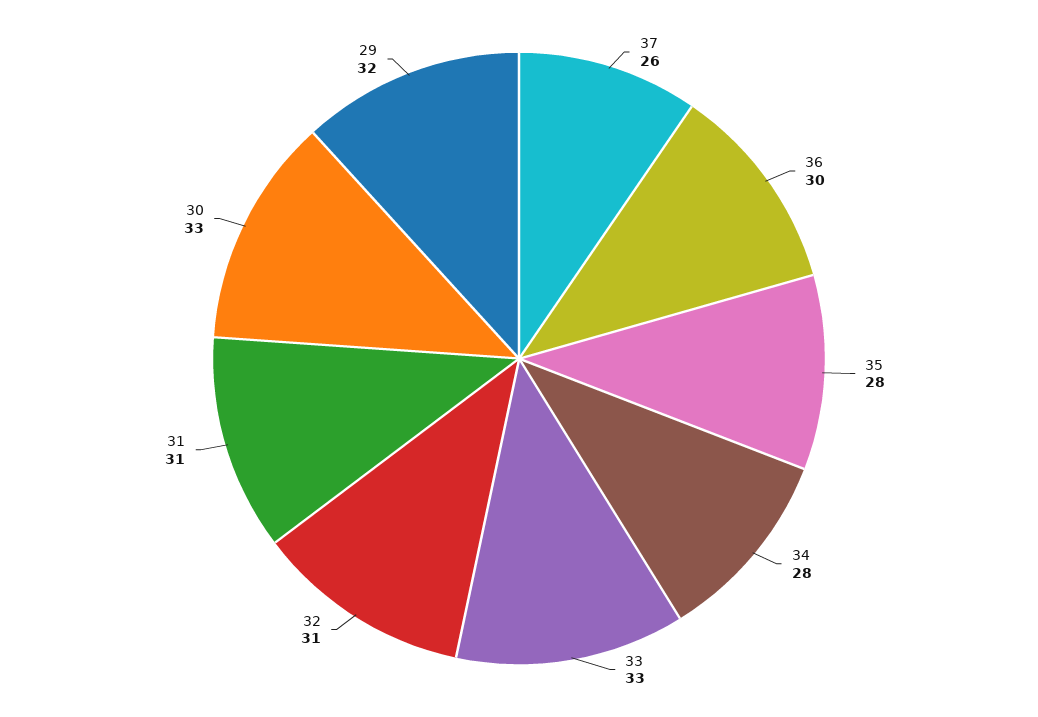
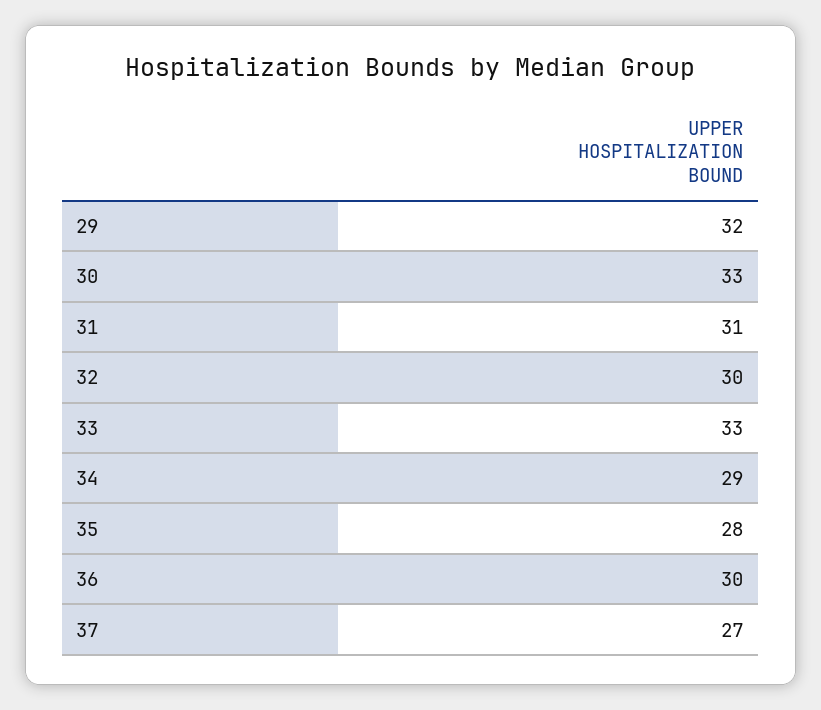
  {
-   "37": 26,
+   "37": 27,
    "36": 30,
    "35": 28,
-   "34": 28,
+   "34": 29,
    "33": 33,
-   "32": 31,
+   "32": 30,
    "31": 31,
    "30": 33,
    "29": 32
  }

